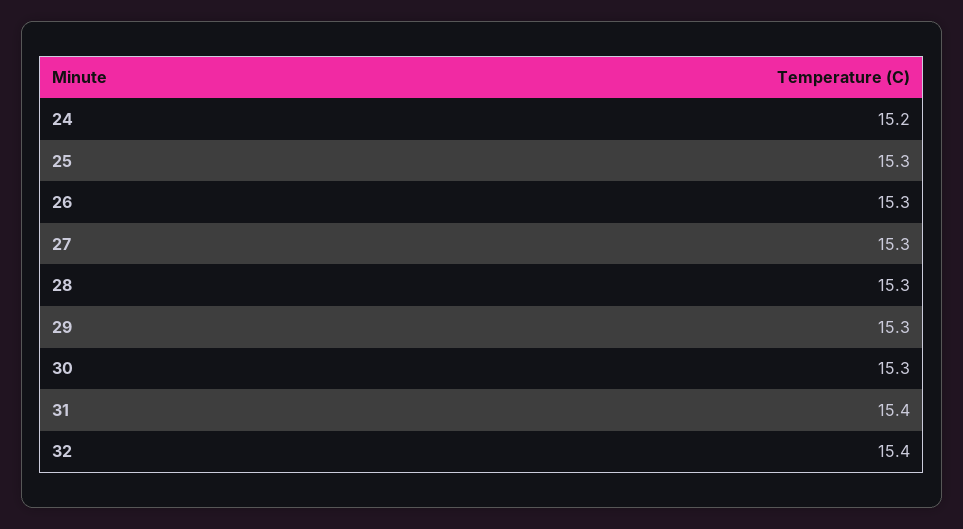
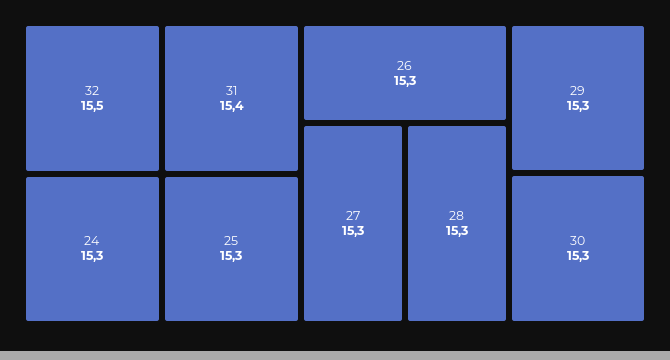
  {
-   "24": 15.2,
+   "24": 15.3,
    "25": 15.3,
    "26": 15.3,
    "27": 15.3,
    "28": 15.3,
    "29": 15.3,
    "30": 15.3,
    "31": 15.4,
-   "32": 15.4
+   "32": 15.5
  }

